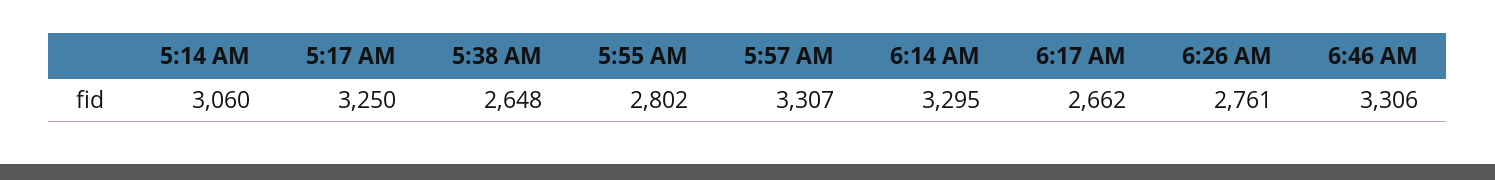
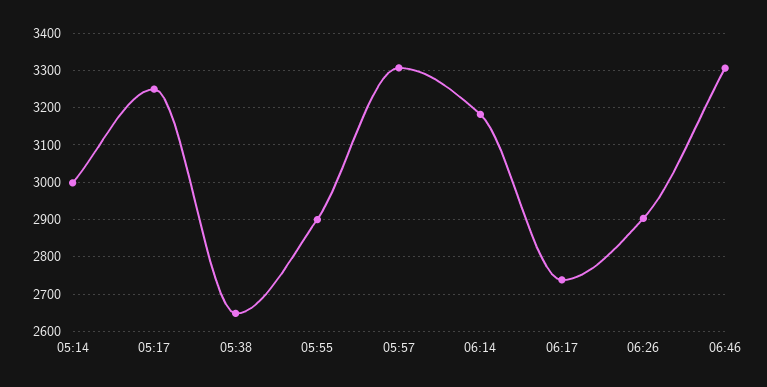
  {
-   "5:14 AM": 3060,
+   "5:14 AM": 3000,
    "5:17 AM": 3250,
    "5:38 AM": 2648,
-   "5:55 AM": 2802,
+   "5:55 AM": 2900,
    "5:57 AM": 3307,
-   "6:14 AM": 3295,
+   "6:14 AM": 3180,
-   "6:17 AM": 2662,
+   "6:17 AM": 2740,
-   "6:26 AM": 2761,
+   "6:26 AM": 2900,
    "6:46 AM": 3306
  }

